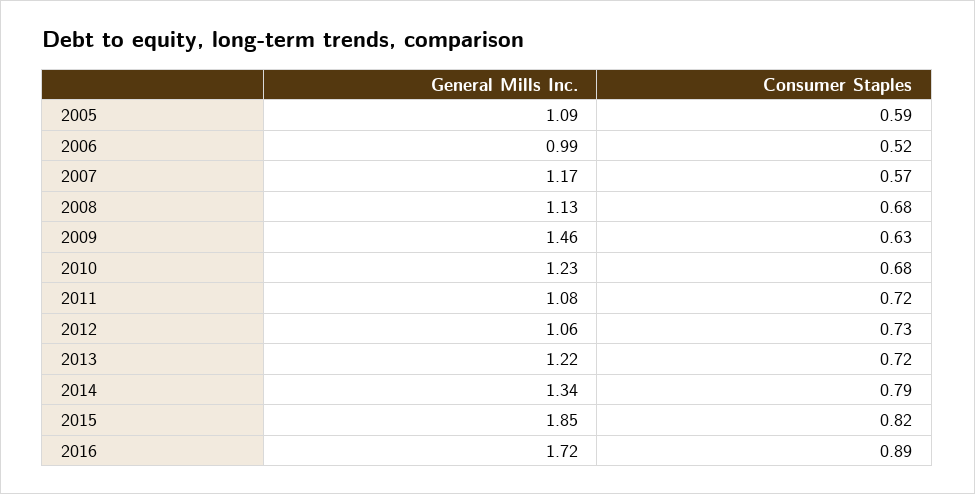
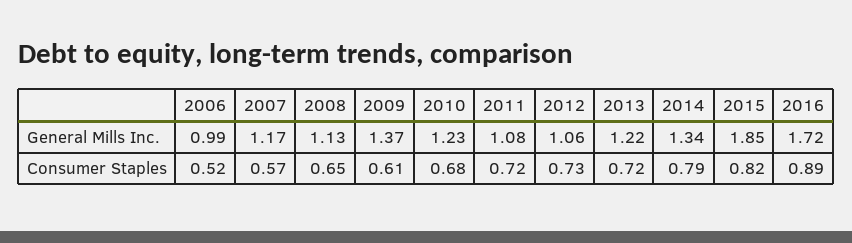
  {
    "General Mills Inc.": {
-     "2005": 1.09,
      "2006": 0.99,
      "2007": 1.17,
      "2008": 1.13,
-     "2009": 1.46,
+     "2009": 1.37,
      "2010": 1.23,
      "2011": 1.08,
      "2012": 1.06,
      "2013": 1.22,
      "2014": 1.34,
      "2015": 1.85,
      "2016": 1.72
    },
    "Consumer Staples": {
-     "2005": 0.59,
      "2006": 0.52,
      "2007": 0.57,
-     "2008": 0.68,
+     "2008": 0.65,
-     "2009": 0.63,
+     "2009": 0.61,
      "2010": 0.68,
      "2011": 0.72,
      "2012": 0.73,
      "2013": 0.72,
      "2014": 0.79,
      "2015": 0.82,
      "2016": 0.89
    }
  }

